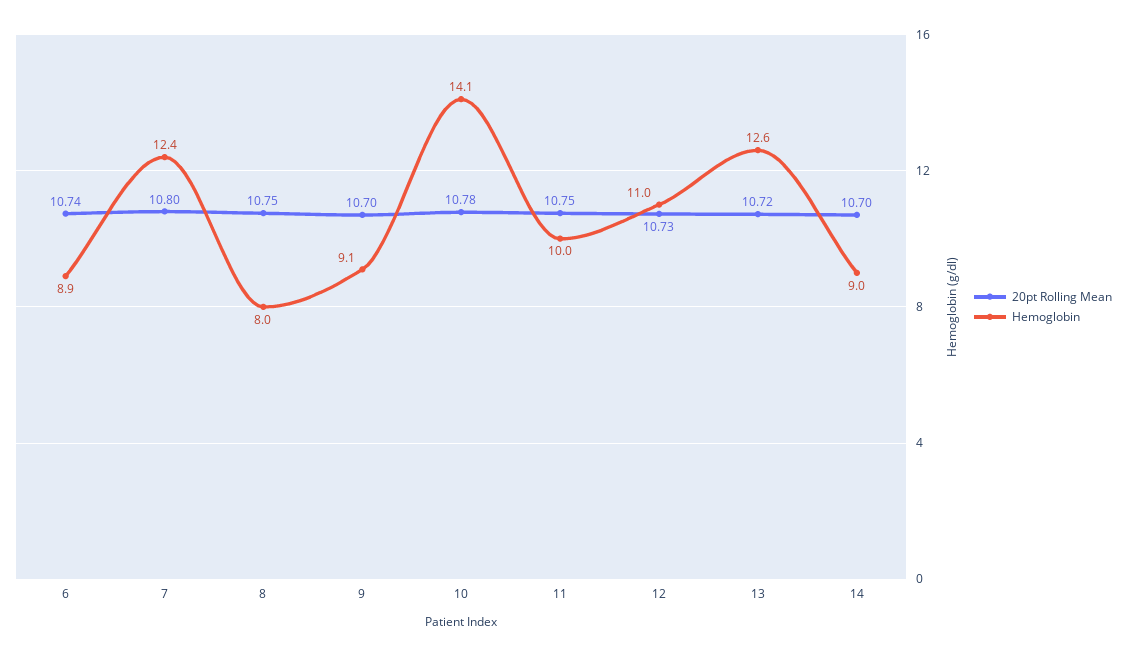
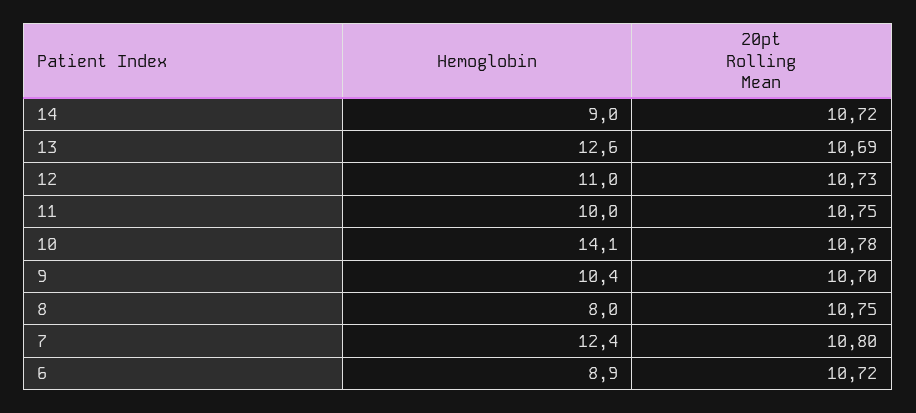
  {
    "20pt Rolling Mean": {
-     "6": 10.74,
+     "6": 10.72,
      "7": 10.8,
      "8": 10.75,
      "9": 10.7,
      "10": 10.78,
      "11": 10.75,
      "12": 10.73,
-     "13": 10.72,
+     "13": 10.69,
-     "14": 10.7
+     "14": 10.72
    },
    "Hemoglobin": {
      "6": 8.9,
      "7": 12.4,
      "8": 8,
-     "9": 9.1,
+     "9": 10.4,
      "10": 14.1,
      "11": 10,
      "12": 11,
      "13": 12.6,
      "14": 9
    }
  }

